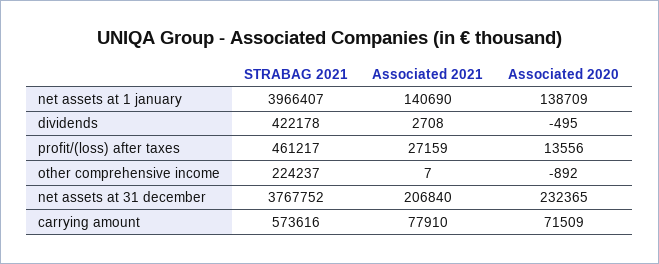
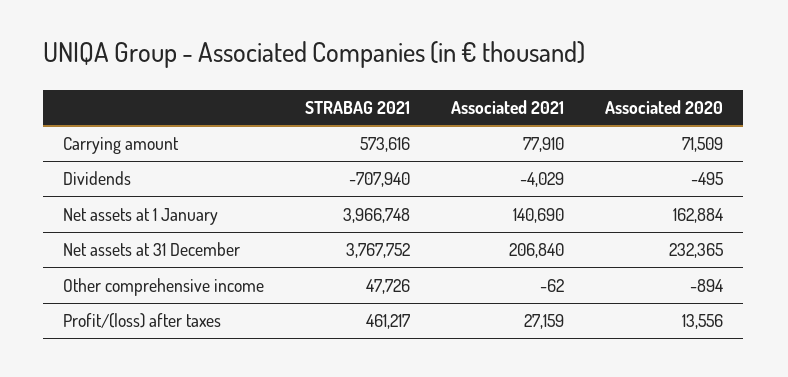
  {
    "STRABAG 2021": {
-     "net assets at 1 january": 3966407,
+     "net assets at 1 january": 3966748,
-     "dividends": 422178,
+     "dividends": -707940,
      "profit/(loss) after taxes": 461217,
-     "other comprehensive income": 224237,
+     "other comprehensive income": 47726,
      "net assets at 31 december": 3767752,
      "carrying amount": 573616
    },
    "Associated 2021": {
      "net assets at 1 january": 140690,
-     "dividends": 2708,
+     "dividends": -4029,
      "profit/(loss) after taxes": 27159,
-     "other comprehensive income": 7,
+     "other comprehensive income": -62,
      "net assets at 31 december": 206840,
      "carrying amount": 77910
    },
    "Associated 2020": {
-     "net assets at 1 january": 138709,
+     "net assets at 1 january": 162884,
      "dividends": -495,
      "profit/(loss) after taxes": 13556,
-     "other comprehensive income": -892,
+     "other comprehensive income": -894,
      "net assets at 31 december": 232365,
      "carrying amount": 71509
    }
  }

